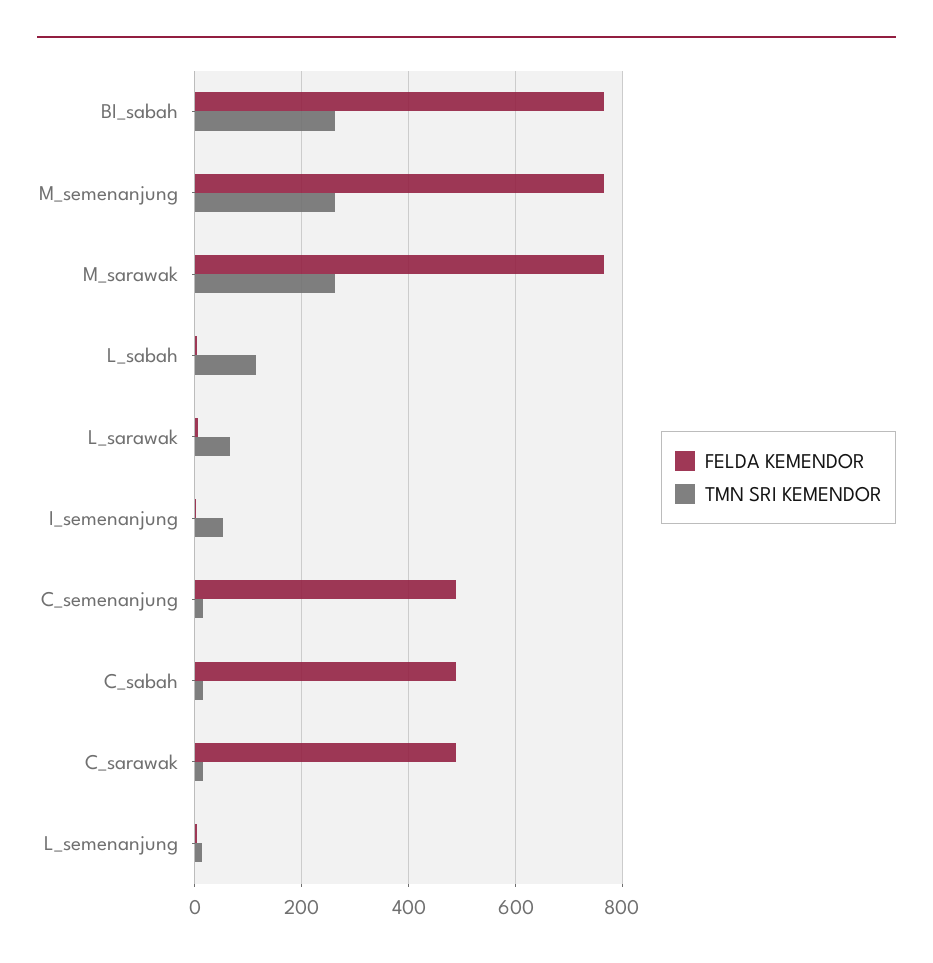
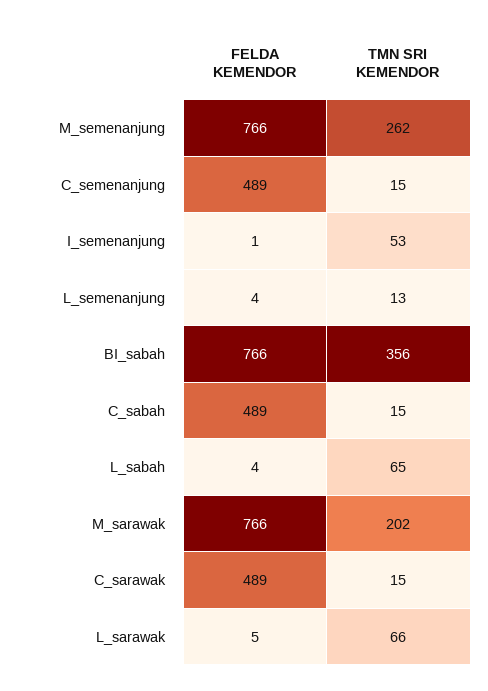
  {
    "FELDA KEMENDOR": {
      "BI_sabah": 766,
      "M_semenanjung": 766,
      "M_sarawak": 766,
      "L_sabah": 4,
      "L_sarawak": 5,
      "I_semenanjung": 1,
      "C_semenanjung": 489,
      "C_sabah": 489,
      "C_sarawak": 489,
      "L_semenanjung": 4
    },
    "TMN SRI KEMENDOR": {
-     "BI_sabah": 260,
+     "BI_sabah": 356,
      "M_semenanjung": 262,
-     "M_sarawak": 260,
+     "M_sarawak": 202,
-     "L_sabah": 120,
+     "L_sabah": 65,
      "L_sarawak": 66,
      "I_semenanjung": 53,
      "C_semenanjung": 15,
      "C_sabah": 15,
      "C_sarawak": 15,
      "L_semenanjung": 13
    }
  }

